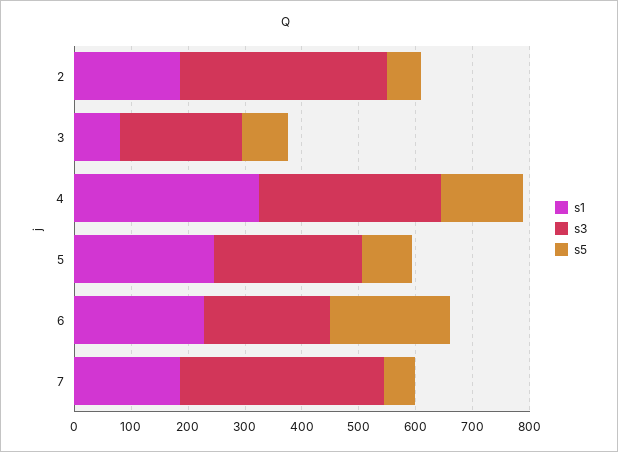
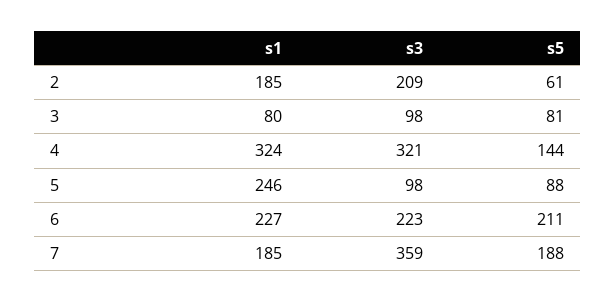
  {
    "s1": {
      "2": 185,
      "3": 80,
      "4": 324,
      "5": 246,
      "6": 227,
      "7": 185
    },
    "s3": {
-     "2": 360,
+     "2": 209,
-     "3": 220,
+     "3": 98,
      "4": 321,
-     "5": 260,
+     "5": 98,
      "6": 223,
      "7": 359
    },
    "s5": {
      "2": 61,
      "3": 81,
      "4": 144,
      "5": 88,
      "6": 211,
-     "7": 60
+     "7": 188
    }
  }

